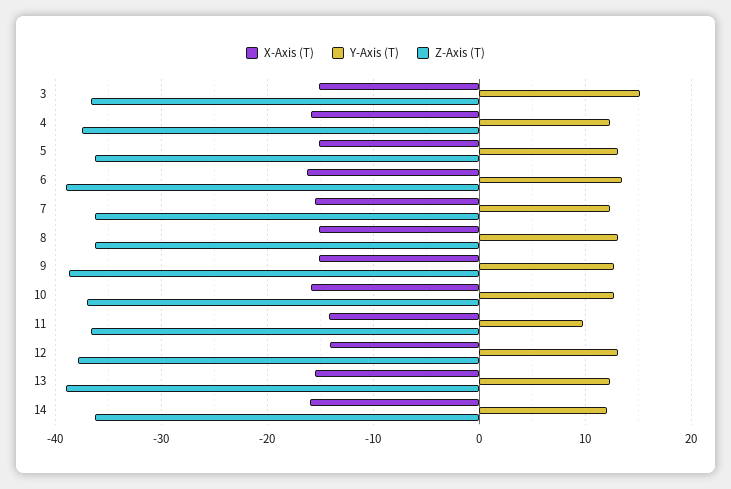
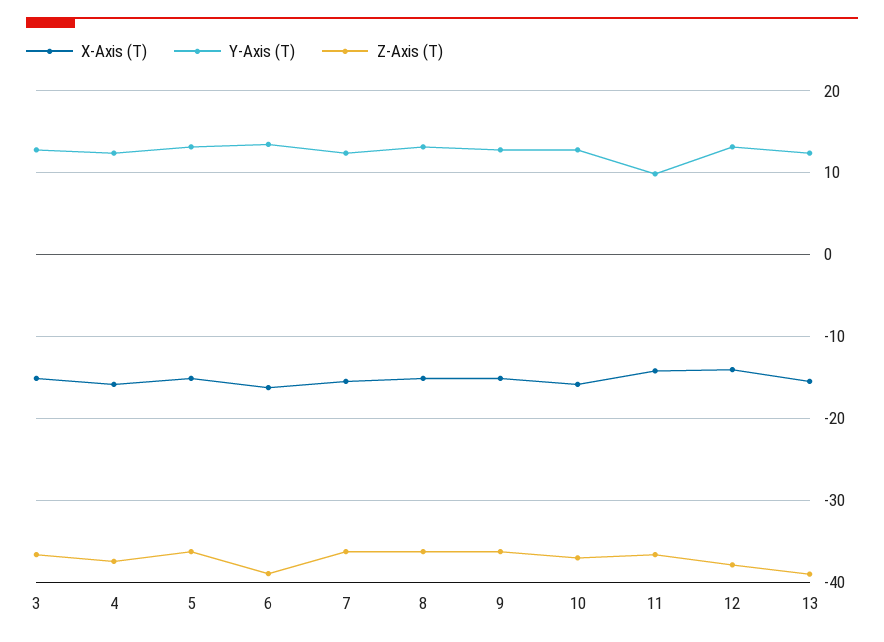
  {
    "X-Axis (T)": {
      "3": -15,
      "4": -16,
      "5": -15,
      "6": -16,
      "7": -16,
      "8": -15,
      "9": -15,
      "10": -16,
      "11": -14,
      "12": -14,
-     "13": -16,
+     "13": -16
-     "14": -16
    },
    "Y-Axis (T)": {
-     "3": 15,
+     "3": 13,
      "4": 12,
      "5": 13,
      "6": 13,
      "7": 12,
      "8": 13,
      "9": 13,
      "10": 13,
      "11": 10,
      "12": 13,
-     "13": 12,
+     "13": 12
-     "14": 12
    },
    "Z-Axis (T)": {
      "3": -37,
      "4": -37,
      "5": -36,
      "6": -39,
      "7": -36,
      "8": -36,
-     "9": -39,
+     "9": -36,
      "10": -37,
      "11": -37,
      "12": -38,
-     "13": -39,
+     "13": -39
-     "14": -36
    }
  }

